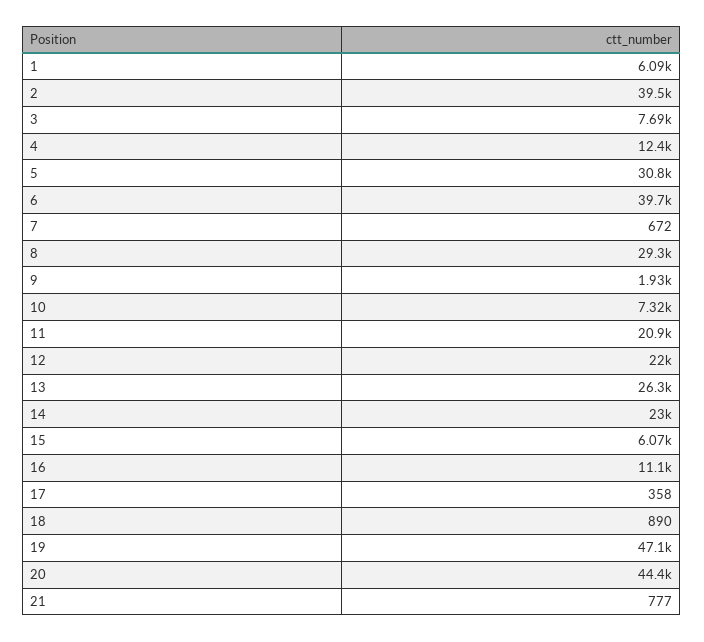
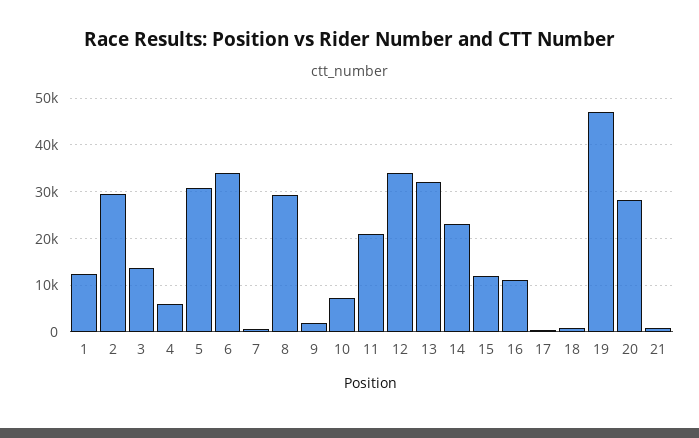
  {
-   "1": 6090,
+   "1": 12000,
-   "2": 39500,
+   "2": 30000,
-   "3": 7690,
+   "3": 14000,
-   "4": 12400,
+   "4": 6000,
    "5": 30800,
-   "6": 39700,
+   "6": 34000,
    "7": 672,
    "8": 29300,
    "9": 1930,
    "10": 7320,
    "11": 20900,
-   "12": 22000,
+   "12": 34000,
-   "13": 26300,
+   "13": 32000,
    "14": 23000,
-   "15": 6070,
+   "15": 12000,
    "16": 11100,
    "17": 358,
    "18": 890,
    "19": 47100,
-   "20": 44400,
+   "20": 28000,
    "21": 777
  }

